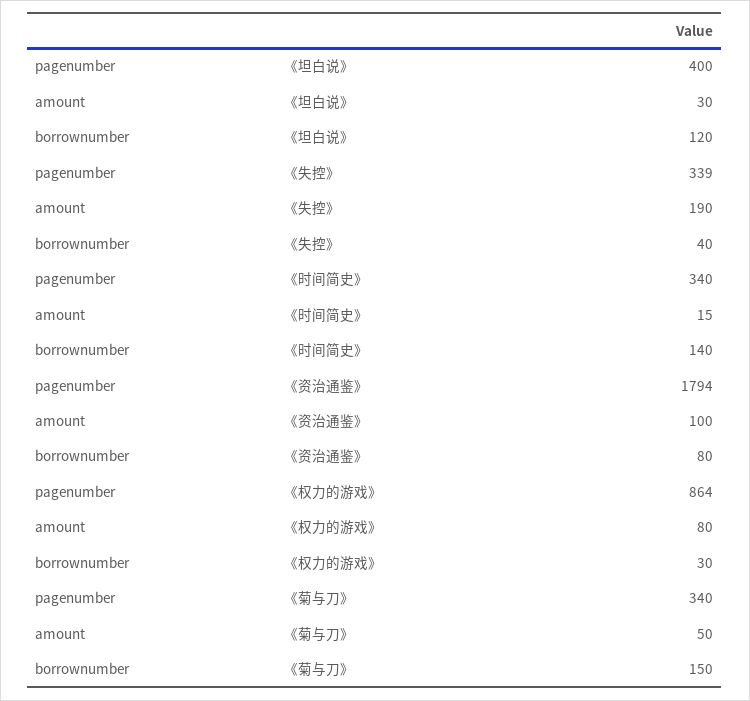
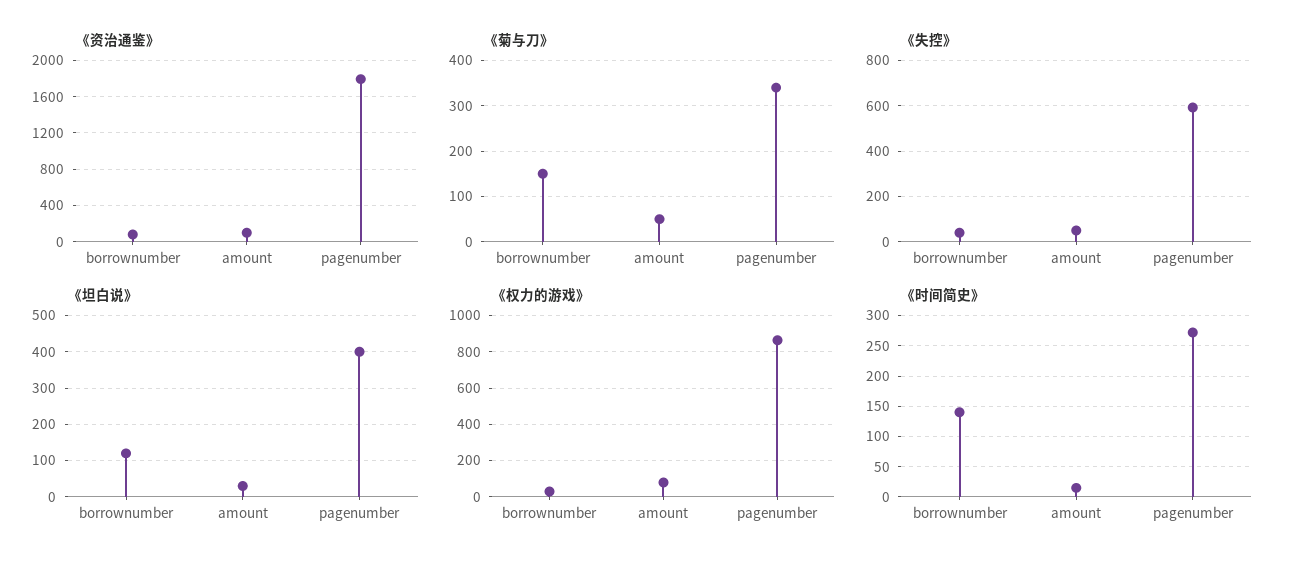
  {
    "《坦白说》": {
      "pagenumber": 400,
      "amount": 30,
      "borrownumber": 120
    },
    "《失控》": {
-     "pagenumber": 339,
+     "pagenumber": 600,
-     "amount": 190,
+     "amount": 50,
      "borrownumber": 40
    },
    "《时间简史》": {
-     "pagenumber": 340,
+     "pagenumber": 270,
      "amount": 15,
      "borrownumber": 140
    },
    "《资治通鉴》": {
      "pagenumber": 1794,
      "amount": 100,
      "borrownumber": 80
    },
    "《权力的游戏》": {
      "pagenumber": 864,
      "amount": 80,
      "borrownumber": 30
    },
    "《菊与刀》": {
      "pagenumber": 340,
      "amount": 50,
      "borrownumber": 150
    }
  }

